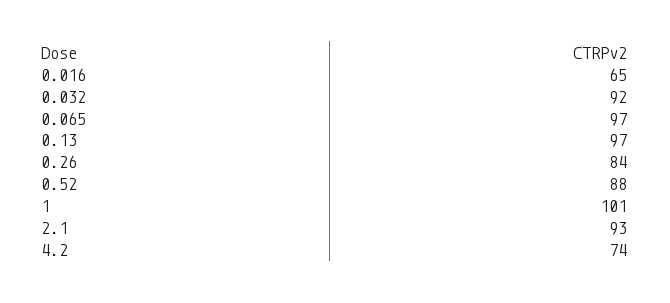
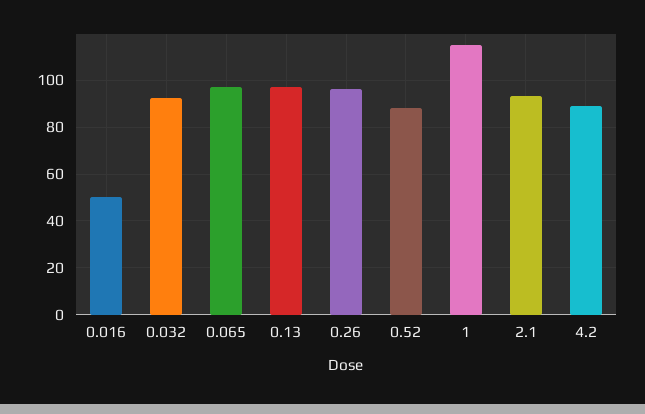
  {
-   "0.016": 65,
+   "0.016": 50,
    "0.032": 92,
    "0.065": 97,
    "0.13": 97,
-   "0.26": 84,
+   "0.26": 95,
    "0.52": 88,
-   "1": 101,
+   "1": 115,
    "2.1": 93,
-   "4.2": 74
+   "4.2": 90
  }

